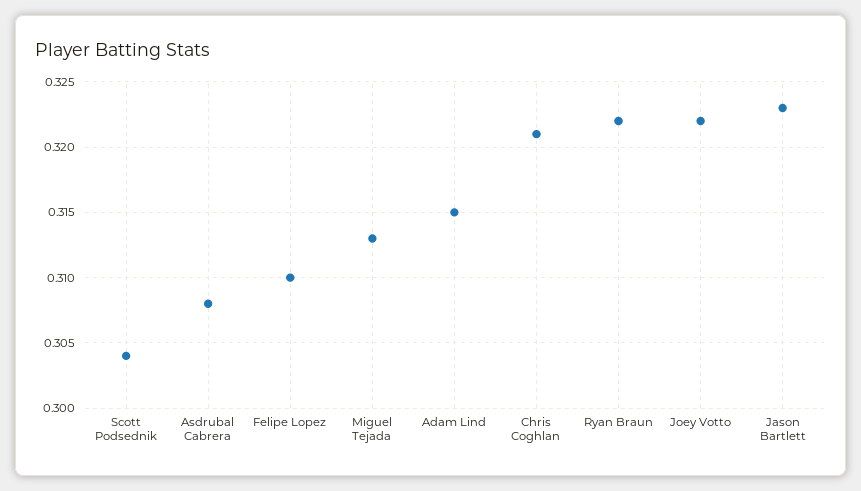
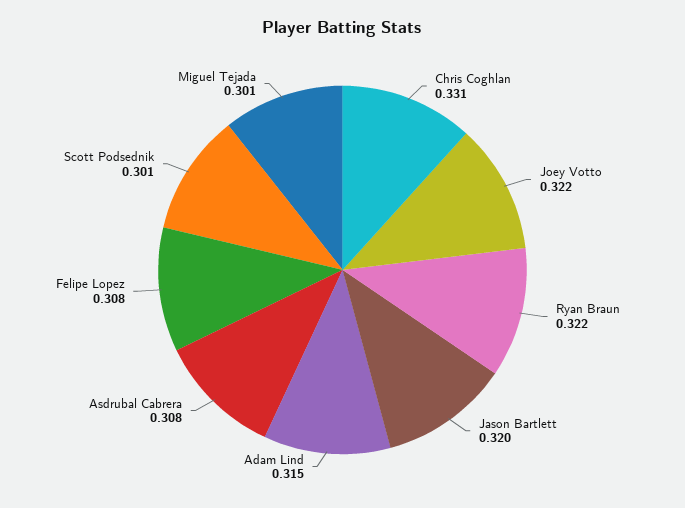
  {
-   "Scott Podsednik": 0.304,
+   "Scott Podsednik": 0.301,
    "Asdrubal Cabrera": 0.308,
-   "Felipe Lopez": 0.31,
+   "Felipe Lopez": 0.308,
-   "Miguel Tejada": 0.313,
+   "Miguel Tejada": 0.301,
    "Adam Lind": 0.315,
-   "Chris Coghlan": 0.321,
+   "Chris Coghlan": 0.331,
    "Ryan Braun": 0.322,
    "Joey Votto": 0.322,
-   "Jason Bartlett": 0.323
+   "Jason Bartlett": 0.32
  }

